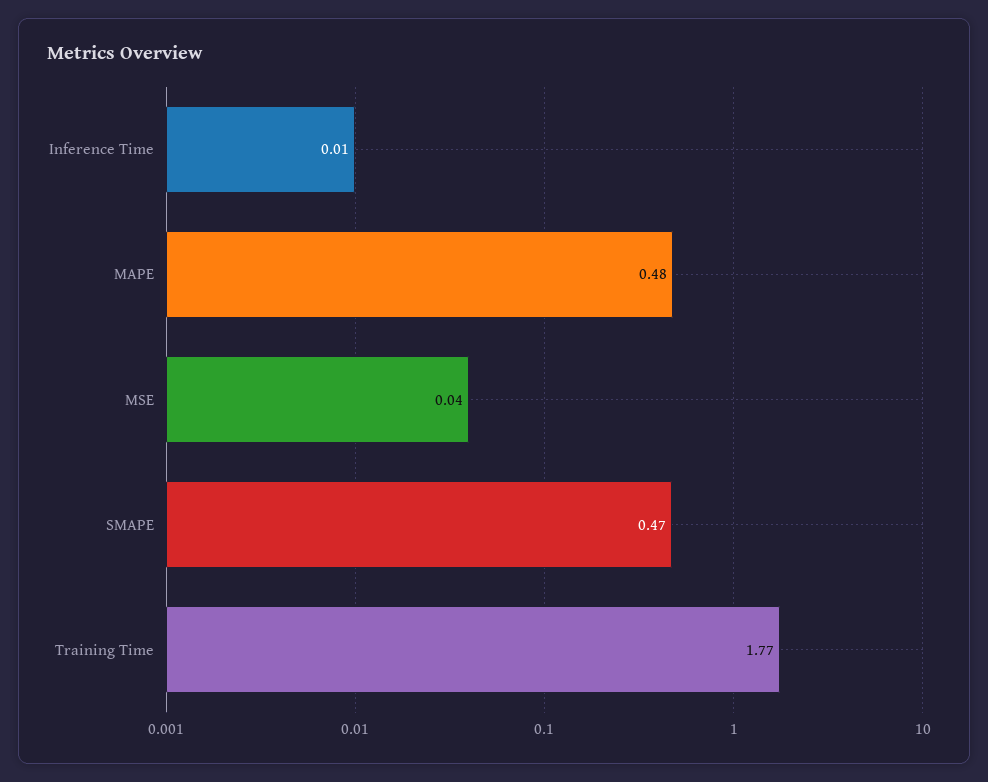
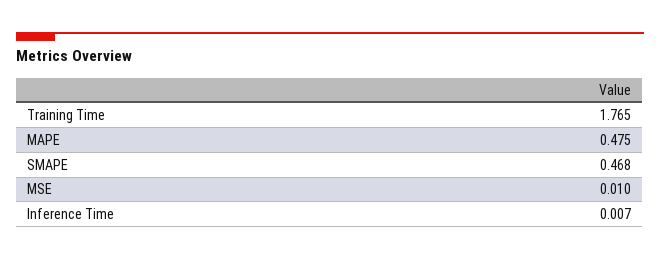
  {
    "Inference Time": 0.007,
    "MAPE": 0.475,
-   "MSE": 0.04,
+   "MSE": 0.01,
    "SMAPE": 0.468,
    "Training Time": 1.765
  }

